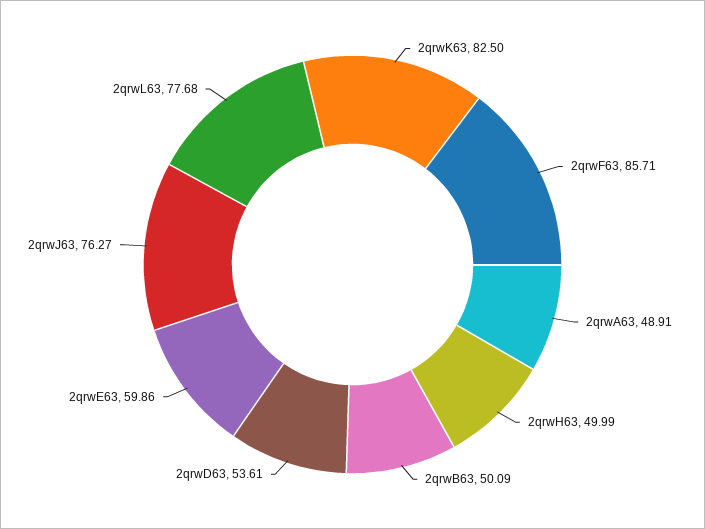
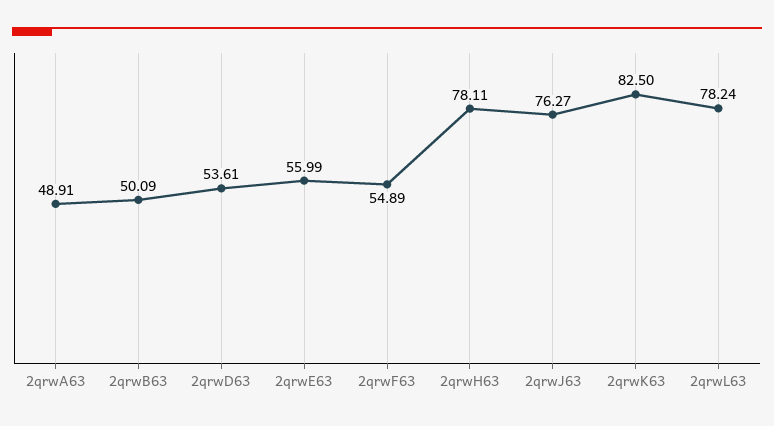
  {
    "2qrwK63": 82.5,
-   "2qrwF63": 85.71,
+   "2qrwF63": 54.89,
    "2qrwA63": 48.91,
-   "2qrwH63": 49.99,
+   "2qrwH63": 78.11,
    "2qrwB63": 50.09,
    "2qrwD63": 53.61,
-   "2qrwE63": 59.86,
+   "2qrwE63": 55.99,
    "2qrwJ63": 76.27,
-   "2qrwL63": 77.68
+   "2qrwL63": 78.24
  }

